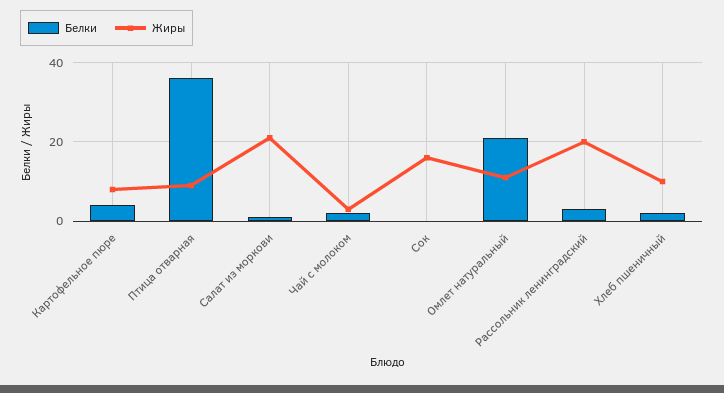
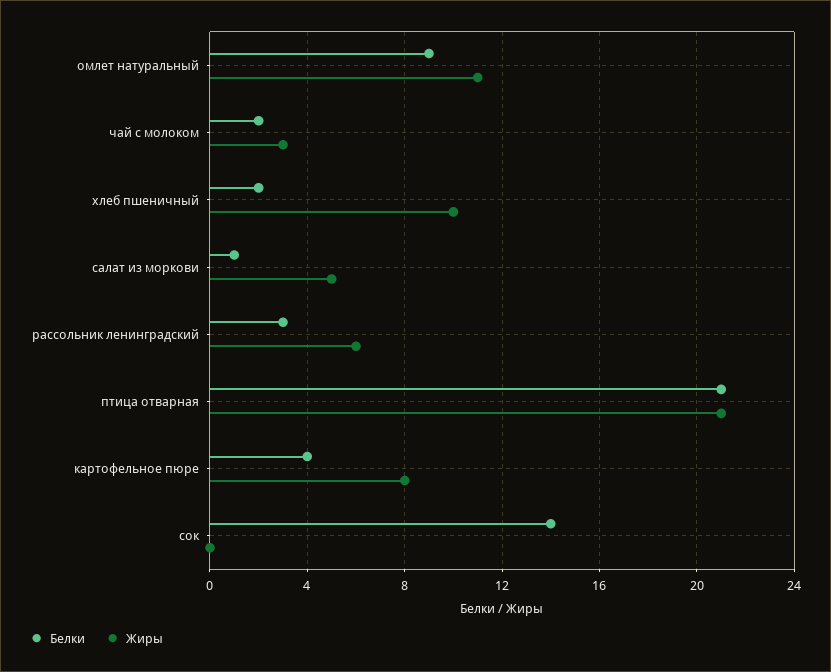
  {
    "Белки": {
      "Картофельное пюре": 4,
-     "Птица отварная": 35,
+     "Птица отварная": 21,
      "Салат из моркови": 1,
      "Чай с молоком": 2,
-     "Сок": 0,
+     "Сок": 14,
-     "Омлет натуральный": 20,
+     "Омлет натуральный": 9,
      "Рассольник ленинградский": 3,
      "Хлеб пшеничный": 2
    },
    "Жиры": {
      "Картофельное пюре": 8,
-     "Птица отварная": 10,
+     "Птица отварная": 21,
-     "Салат из моркови": 20,
+     "Салат из моркови": 5,
      "Чай с молоком": 3,
-     "Сок": 15,
+     "Сок": 0,
      "Омлет натуральный": 11,
-     "Рассольник ленинградский": 20,
+     "Рассольник ленинградский": 6,
      "Хлеб пшеничный": 10
    }
  }

